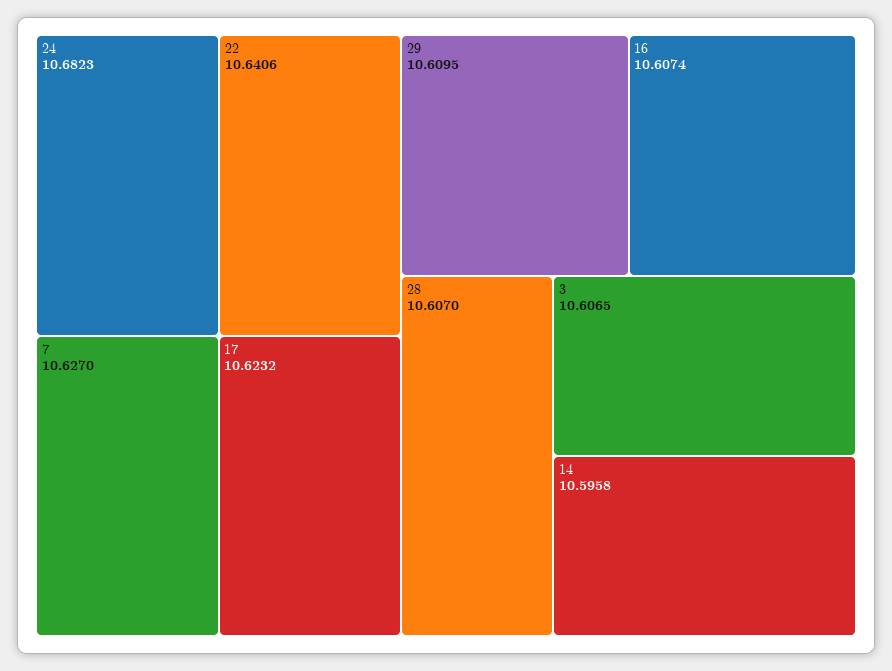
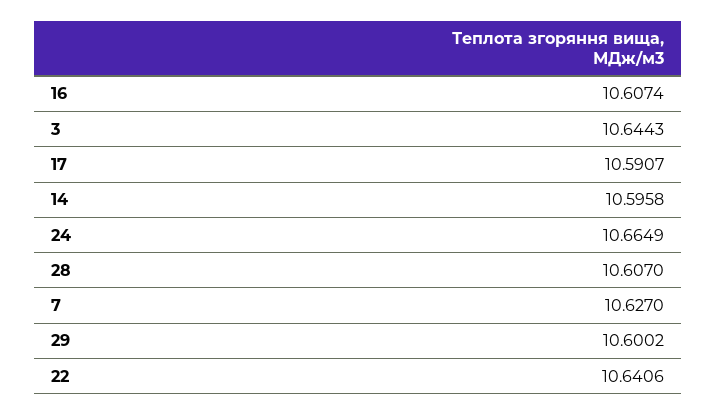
  {
-   "24": 10.6823,
+   "24": 10.6649,
    "22": 10.6406,
    "7": 10.627,
-   "17": 10.6232,
+   "17": 10.5907,
-   "29": 10.6095,
+   "29": 10.6002,
    "16": 10.6074,
    "28": 10.607,
-   "3": 10.6065,
+   "3": 10.6443,
    "14": 10.5958
  }

